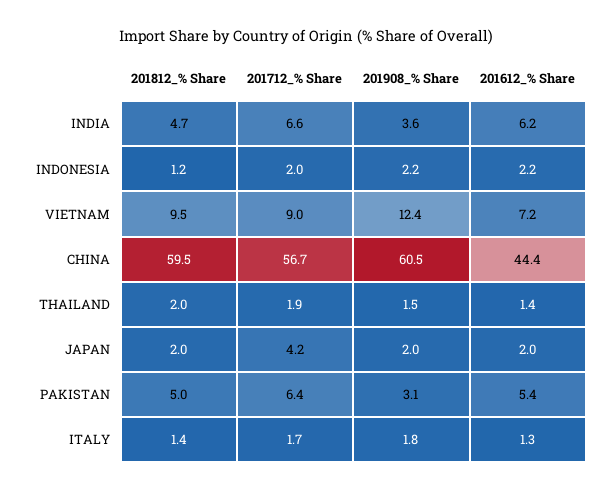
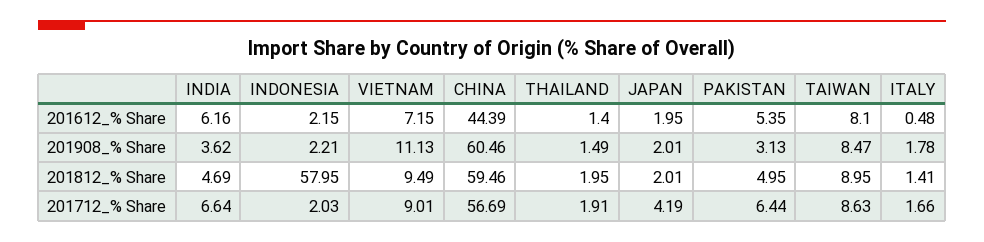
  {
    "201812_% Share": {
      "INDIA": 4.69,
-     "INDONESIA": 1.2,
+     "INDONESIA": 57.95,
      "VIETNAM": 9.49,
      "CHINA": 59.46,
      "THAILAND": 1.95,
      "JAPAN": 2.01,
      "PAKISTAN": 4.95,
-     "ITALY": 1.41
+     "ITALY": 1.41,
+     "TAIWAN": 8.95
    },
    "201712_% Share": {
      "INDIA": 6.64,
      "INDONESIA": 2.03,
      "VIETNAM": 9.01,
      "CHINA": 56.69,
      "THAILAND": 1.91,
      "JAPAN": 4.19,
      "PAKISTAN": 6.44,
-     "ITALY": 1.66
+     "ITALY": 1.66,
+     "TAIWAN": 8.63
    },
    "201908_% Share": {
      "INDIA": 3.62,
      "INDONESIA": 2.21,
-     "VIETNAM": 12.4,
+     "VIETNAM": 11.13,
      "CHINA": 60.46,
      "THAILAND": 1.49,
      "JAPAN": 2.01,
      "PAKISTAN": 3.13,
-     "ITALY": 1.78
+     "ITALY": 1.78,
+     "TAIWAN": 8.47
    },
    "201612_% Share": {
      "INDIA": 6.16,
      "INDONESIA": 2.15,
      "VIETNAM": 7.15,
      "CHINA": 44.39,
      "THAILAND": 1.4,
      "JAPAN": 1.95,
      "PAKISTAN": 5.35,
-     "ITALY": 1.3
+     "ITALY": 0.48,
+     "TAIWAN": 8.1
    }
  }

